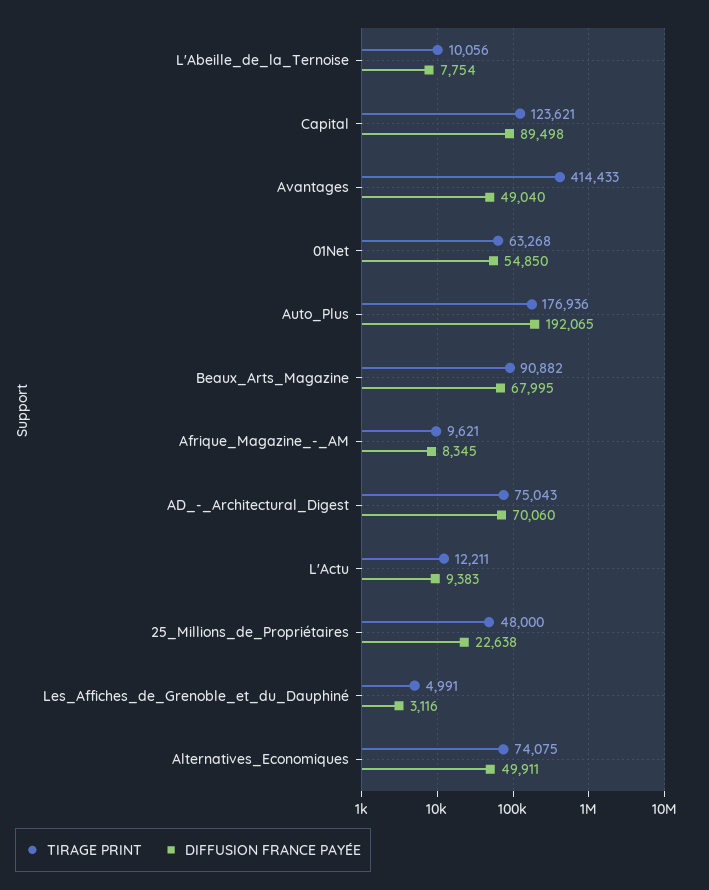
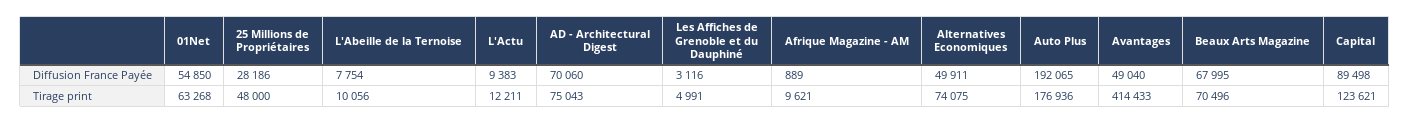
  {
    "TIRAGE PRINT": {
      "L'Abeille_de_la_Ternoise": 10056,
      "Capital": 123621,
      "Avantages": 414433,
      "01Net": 63268,
      "Auto_Plus": 176936,
-     "Beaux_Arts_Magazine": 90882,
+     "Beaux_Arts_Magazine": 70496,
      "Afrique_Magazine_-_AM": 9621,
      "AD_-_Architectural_Digest": 75043,
      "L'Actu": 12211,
      "25_Millions_de_Propriétaires": 48000,
      "Les_Affiches_de_Grenoble_et_du_Dauphiné": 4991,
      "Alternatives_Economiques": 74075
    },
    "DIFFUSION FRANCE PAYÉE": {
      "L'Abeille_de_la_Ternoise": 7754,
      "Capital": 89498,
      "Avantages": 49040,
      "01Net": 54850,
      "Auto_Plus": 192065,
      "Beaux_Arts_Magazine": 67995,
-     "Afrique_Magazine_-_AM": 8345,
+     "Afrique_Magazine_-_AM": 889,
      "AD_-_Architectural_Digest": 70060,
      "L'Actu": 9383,
-     "25_Millions_de_Propriétaires": 22638,
+     "25_Millions_de_Propriétaires": 28186,
      "Les_Affiches_de_Grenoble_et_du_Dauphiné": 3116,
      "Alternatives_Economiques": 49911
    }
  }

